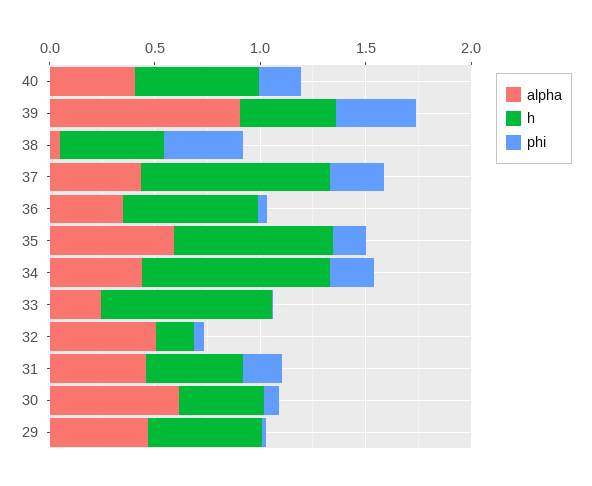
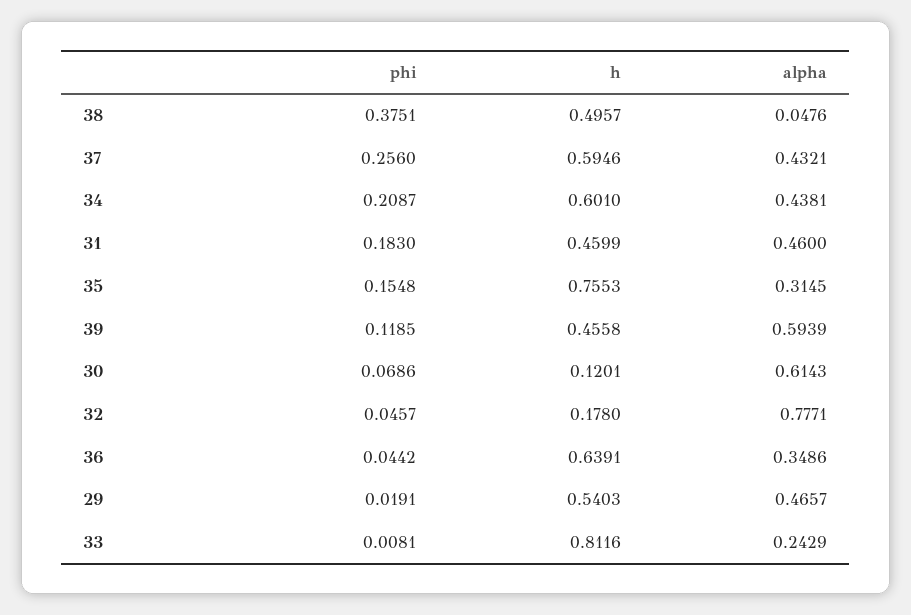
  {
    "alpha": {
-     "40": 0.4,
-     "39": 0.9,
+     "39": 0.5939,
      "38": 0.0476,
      "37": 0.4321,
      "36": 0.3486,
-     "35": 0.6,
+     "35": 0.3145,
      "34": 0.4381,
      "33": 0.2429,
-     "32": 0.5,
+     "32": 0.7771,
      "31": 0.46,
      "30": 0.6143,
      "29": 0.4657
    },
    "h": {
-     "40": 0.6,
      "39": 0.4558,
      "38": 0.4957,
-     "37": 0.9,
+     "37": 0.5946,
      "36": 0.6391,
      "35": 0.7553,
-     "34": 0.9,
+     "34": 0.601,
      "33": 0.8116,
      "32": 0.178,
      "31": 0.4599,
-     "30": 0.4,
+     "30": 0.1201,
      "29": 0.5403
    },
    "phi": {
-     "40": 0.2,
-     "39": 0.4,
+     "39": 0.1185,
      "38": 0.3751,
      "37": 0.256,
      "36": 0.0442,
      "35": 0.1548,
      "34": 0.2087,
      "33": 0.0081,
      "32": 0.0457,
      "31": 0.183,
      "30": 0.0686,
      "29": 0.0191
    }
  }

